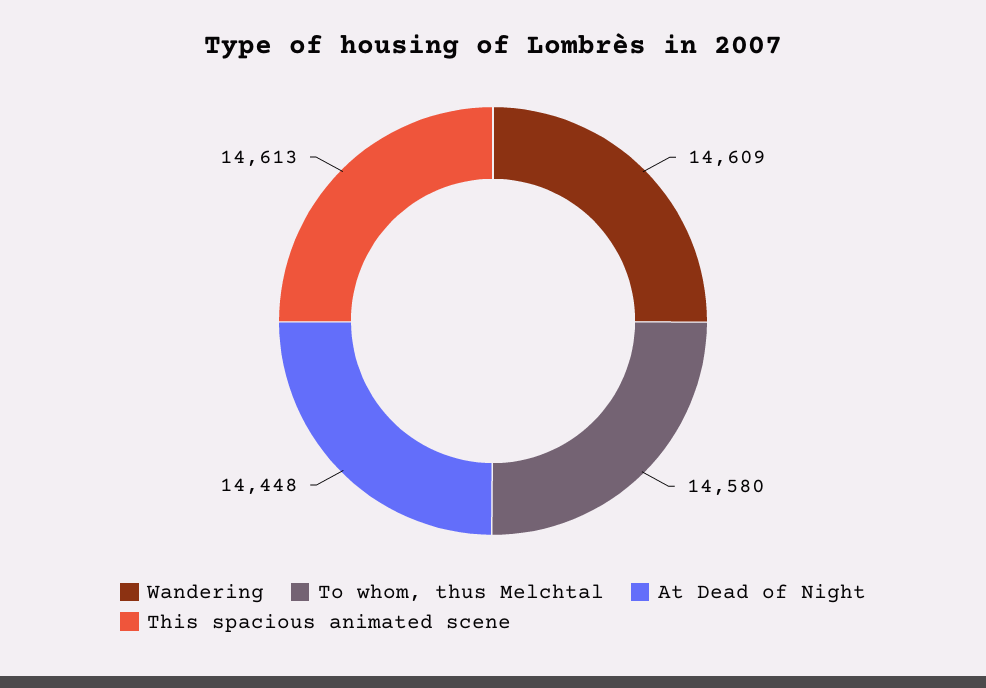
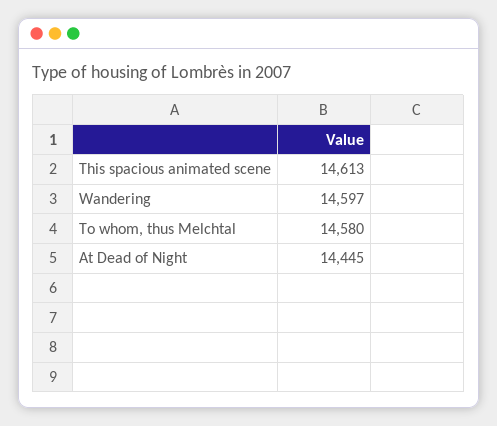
  {
-   "Wandering": 14609,
+   "Wandering": 14597,
    "To whom, thus Melchtal": 14580,
-   "At Dead of Night": 14448,
+   "At Dead of Night": 14445,
    "This spacious animated scene": 14613
  }

